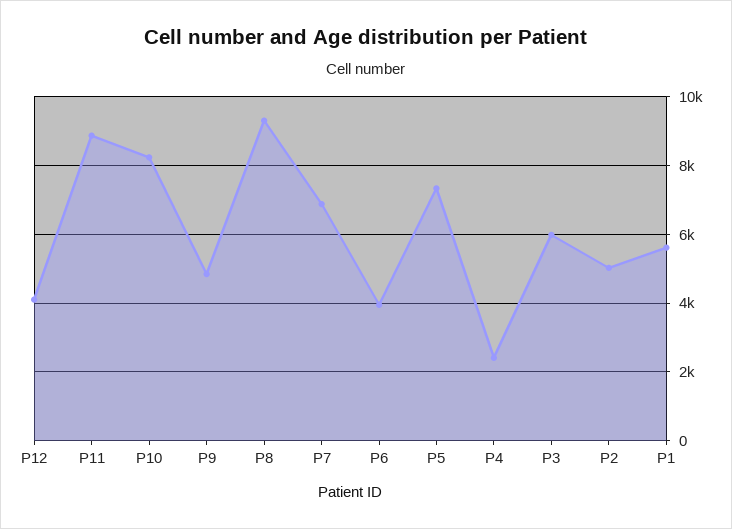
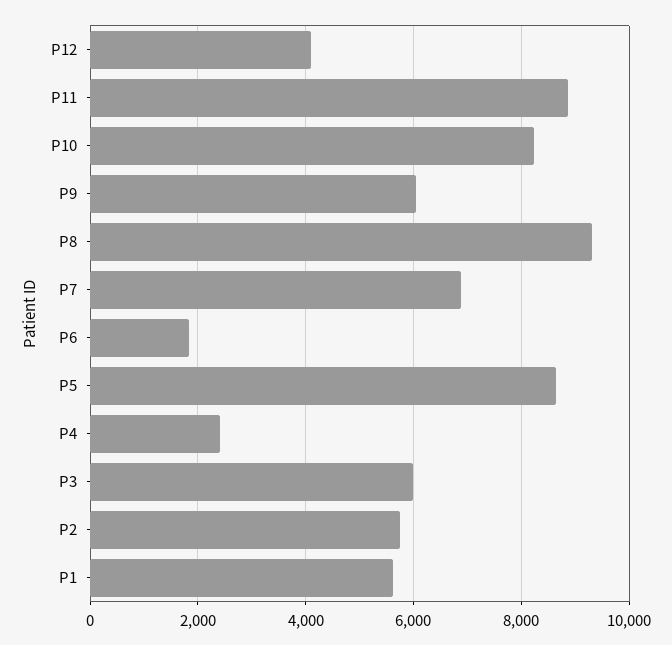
  {
    "P12": 4200,
    "P11": 8800,
    "P10": 8200,
-   "P9": 4800,
+   "P9": 6000,
    "P8": 9400,
    "P7": 6800,
-   "P6": 4000,
+   "P6": 1800,
-   "P5": 7400,
+   "P5": 8600,
    "P4": 2400,
    "P3": 6000,
-   "P2": 5000,
+   "P2": 5800,
    "P1": 5600
  }

